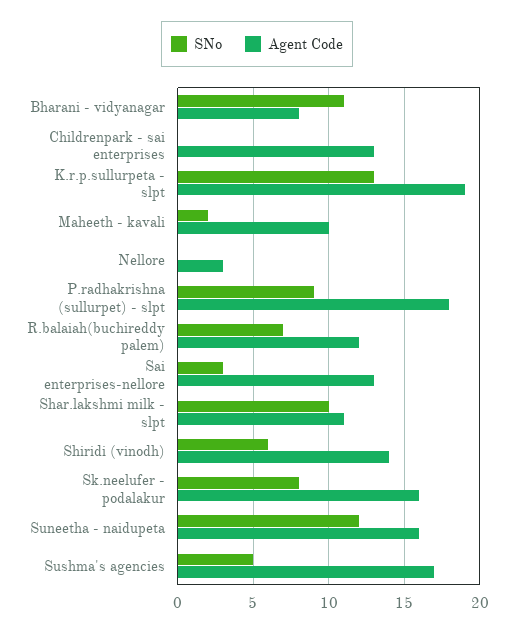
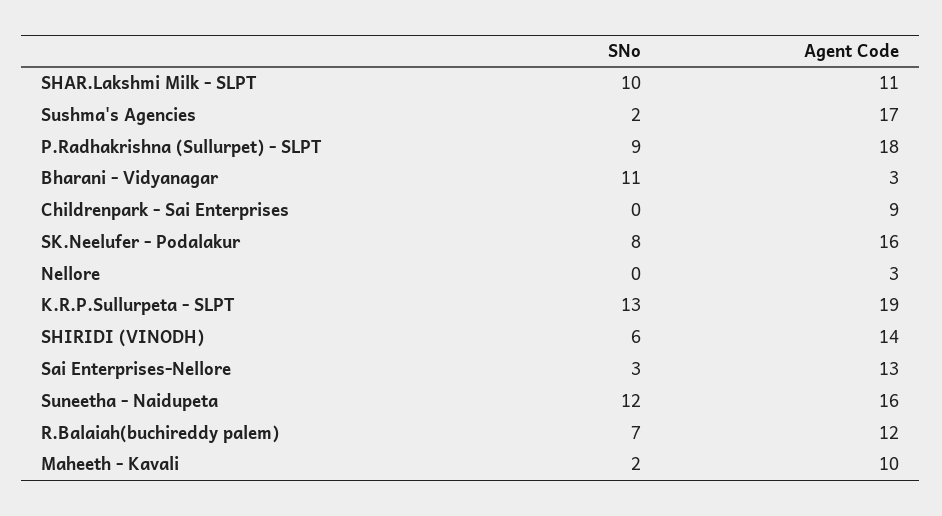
  {
    "SNo": {
      "Bharani - vidyanagar": 11,
      "Childrenpark - sai enterprises": 0,
      "K.r.p.sullurpeta - slpt": 13,
      "Maheeth - kavali": 2,
      "Nellore": 0,
      "P.radhakrishna (sullurpet) - slpt": 9,
      "R.balaiah(buchireddy palem)": 7,
      "Sai enterprises-nellore": 3,
      "Shar.lakshmi milk - slpt": 10,
      "Shiridi (vinodh)": 6,
      "Sk.neelufer - podalakur": 8,
      "Suneetha - naidupeta": 12,
-     "Sushma's agencies": 5
+     "Sushma's agencies": 2
    },
    "Agent Code": {
-     "Bharani - vidyanagar": 8,
+     "Bharani - vidyanagar": 3,
-     "Childrenpark - sai enterprises": 13,
+     "Childrenpark - sai enterprises": 9,
      "K.r.p.sullurpeta - slpt": 19,
      "Maheeth - kavali": 10,
      "Nellore": 3,
      "P.radhakrishna (sullurpet) - slpt": 18,
      "R.balaiah(buchireddy palem)": 12,
      "Sai enterprises-nellore": 13,
      "Shar.lakshmi milk - slpt": 11,
      "Shiridi (vinodh)": 14,
      "Sk.neelufer - podalakur": 16,
      "Suneetha - naidupeta": 16,
      "Sushma's agencies": 17
    }
  }

